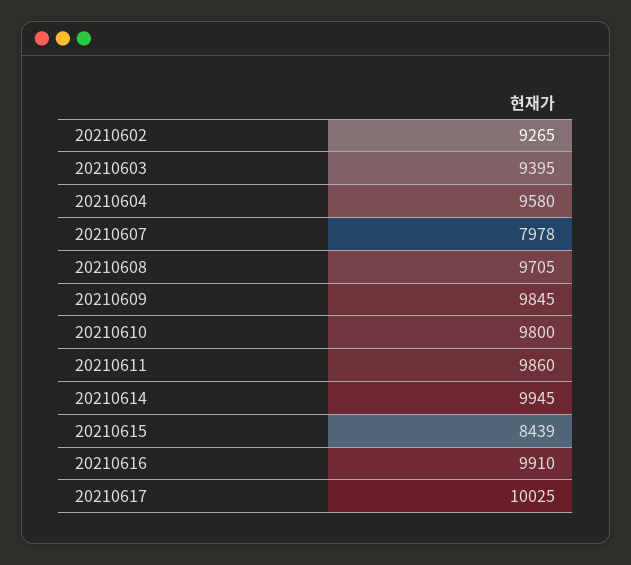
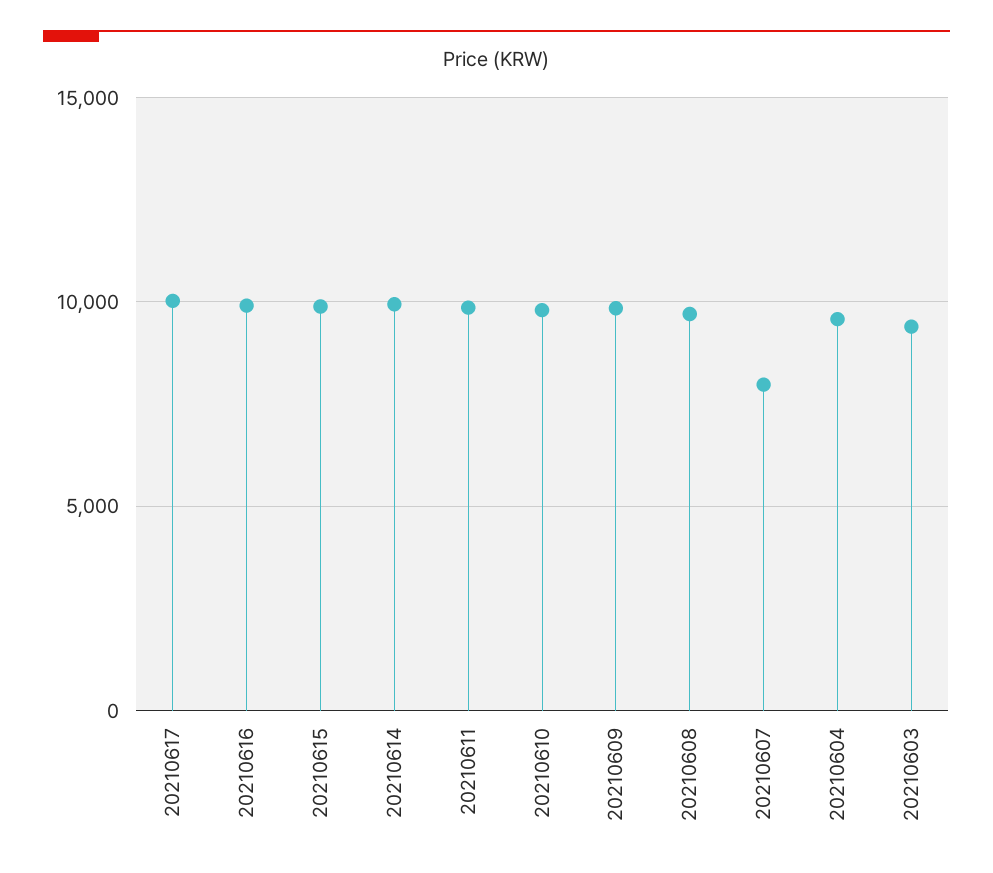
  {
-   "20210602": 9265,
    "20210603": 9395,
    "20210604": 9580,
    "20210607": 7978,
    "20210608": 9705,
    "20210609": 9845,
    "20210610": 9800,
    "20210611": 9860,
    "20210614": 9945,
-   "20210615": 8439,
+   "20210615": 10000,
    "20210616": 9910,
    "20210617": 10025
  }

